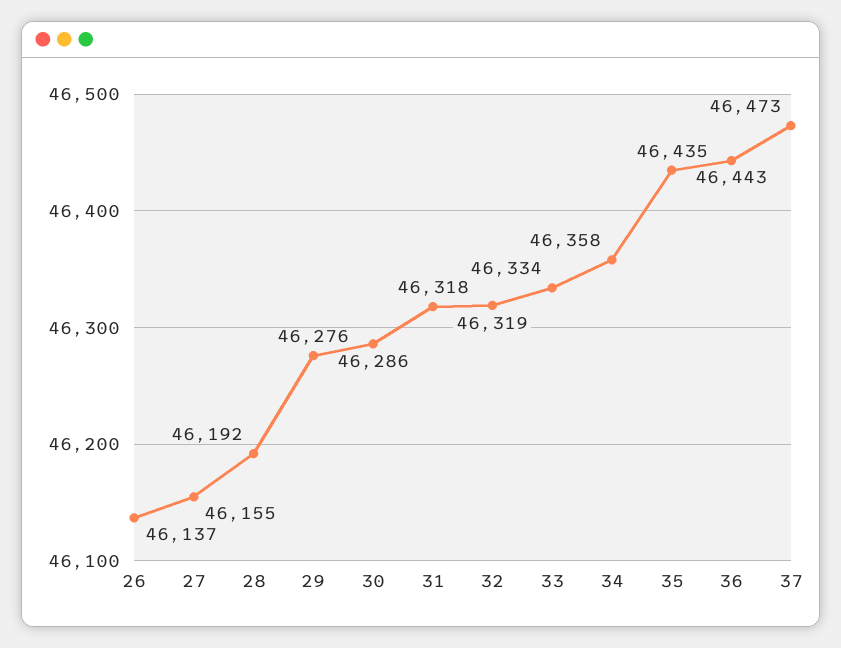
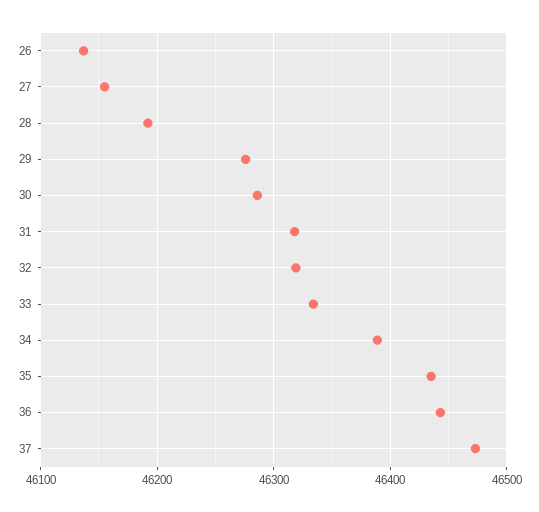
  {
    "26": 46137,
    "27": 46155,
    "28": 46192,
    "29": 46276,
    "30": 46286,
    "31": 46318,
    "32": 46319,
    "33": 46334,
-   "34": 46358,
+   "34": 46390,
    "35": 46435,
    "36": 46443,
    "37": 46473
  }

